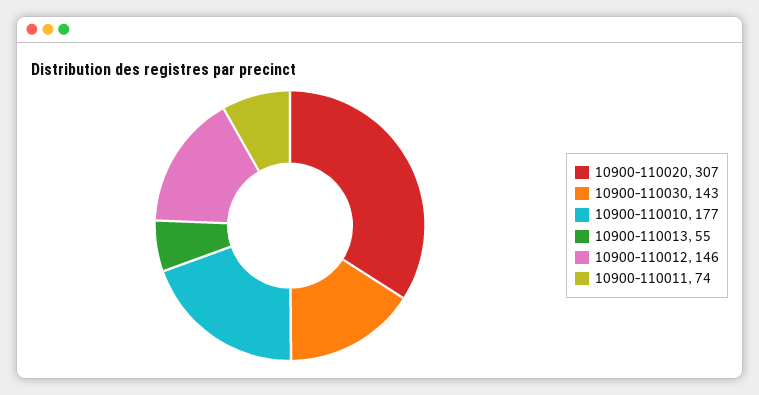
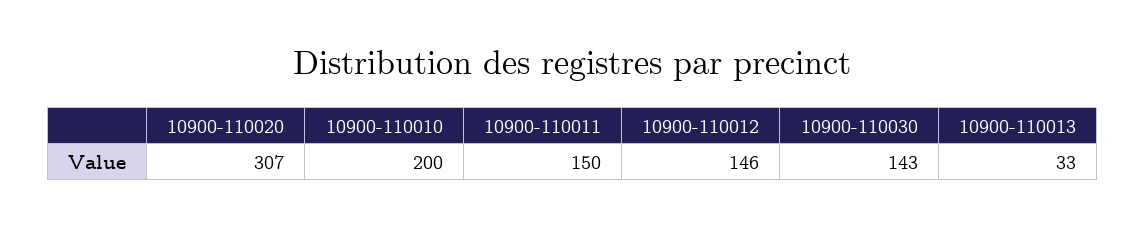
  {
    "10900-110020": 307,
    "10900-110030": 143,
-   "10900-110010": 177,
+   "10900-110010": 200,
-   "10900-110013": 55,
+   "10900-110013": 33,
    "10900-110012": 146,
-   "10900-110011": 74
+   "10900-110011": 150
  }

